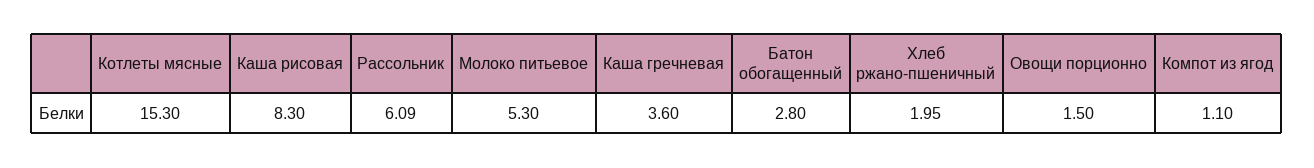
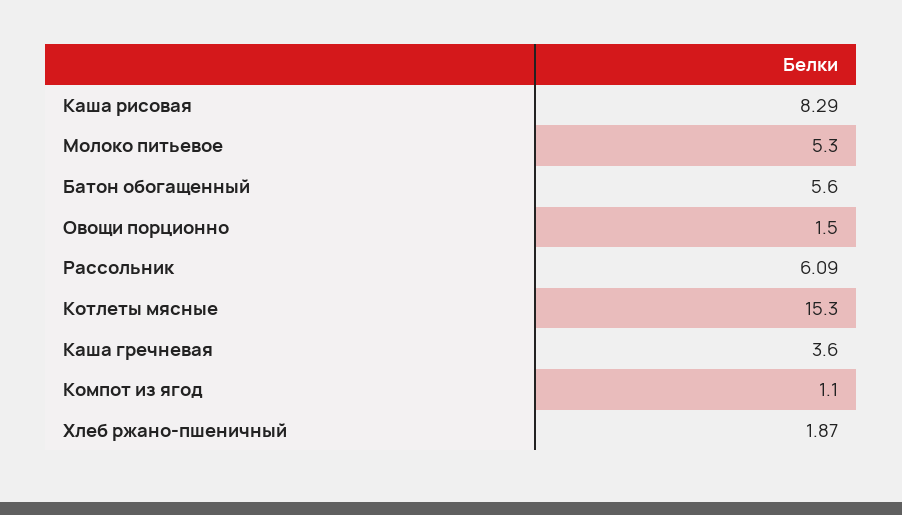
  {
    "Котлеты мясные": 15.3,
-   "Каша рисовая": 8.3,
+   "Каша рисовая": 8.29,
    "Рассольник": 6.09,
    "Молоко питьевое": 5.3,
    "Каша гречневая": 3.6,
-   "Батон обогащенный": 2.8,
+   "Батон обогащенный": 5.6,
-   "Хлеб ржано-пшеничный": 1.95,
+   "Хлеб ржано-пшеничный": 1.87,
    "Овощи порционно": 1.5,
    "Компот из ягод": 1.1
  }

